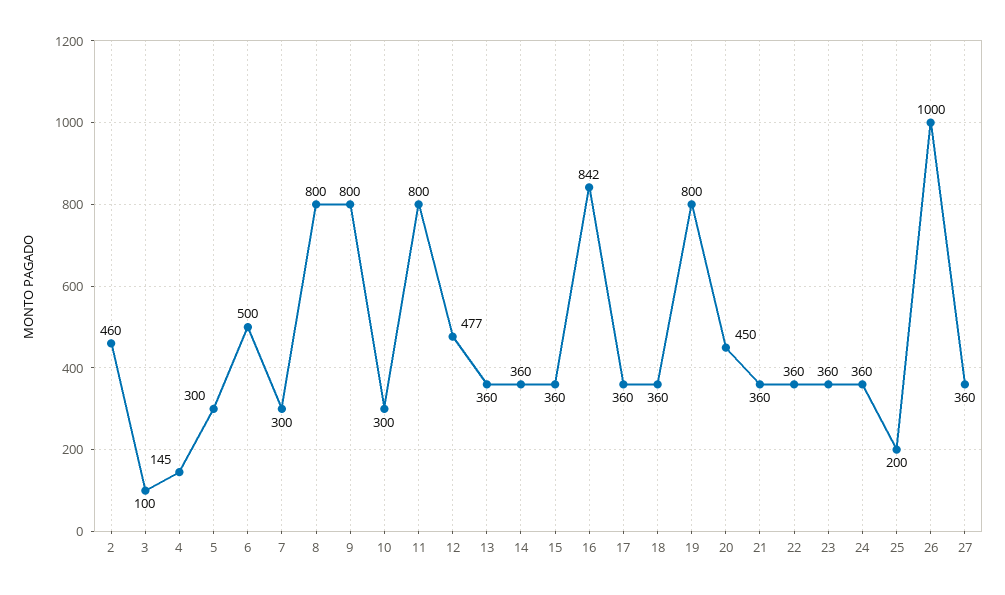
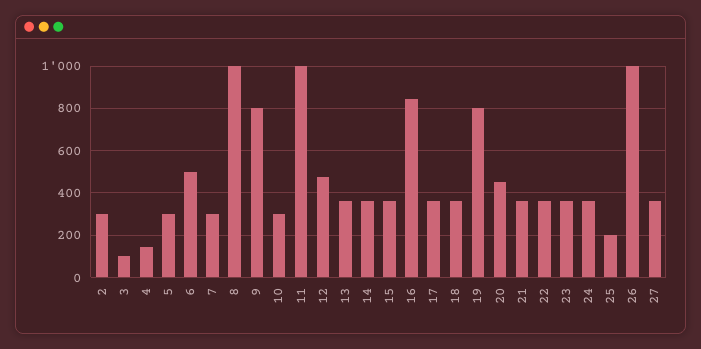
  {
-   "2": 460,
+   "2": 300,
    "3": 100,
    "4": 145,
    "5": 300,
    "6": 500,
    "7": 300,
-   "8": 800,
+   "8": 1000,
    "9": 800,
    "10": 300,
-   "11": 800,
+   "11": 1000,
    "12": 477,
    "13": 360,
    "14": 360,
    "15": 360,
    "16": 842,
    "17": 360,
    "18": 360,
    "19": 800,
    "20": 450,
    "21": 360,
    "22": 360,
    "23": 360,
    "24": 360,
    "25": 200,
    "26": 1000,
    "27": 360
  }

